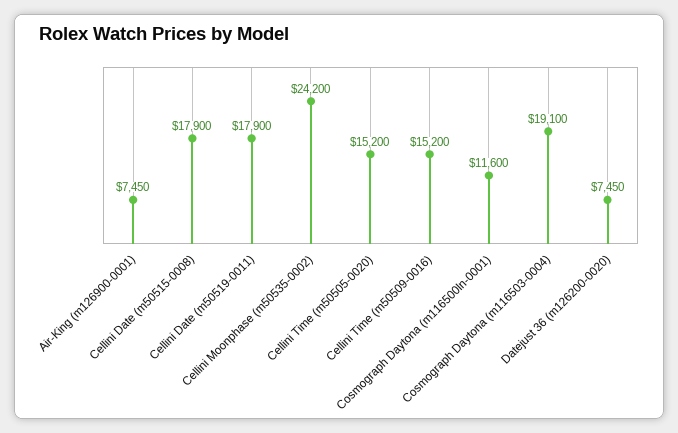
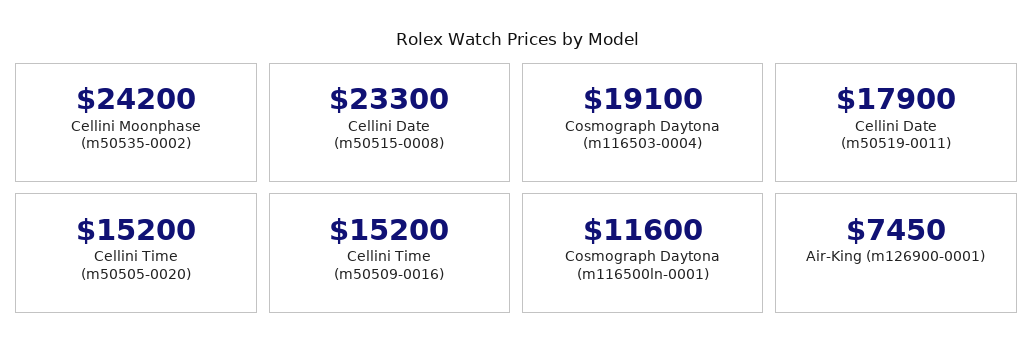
  {
    "Air-King (m126900-0001)": 7450,
-   "Cellini Date (m50515-0008)": 17900,
+   "Cellini Date (m50515-0008)": 23300,
    "Cellini Date (m50519-0011)": 17900,
    "Cellini Moonphase (m50535-0002)": 24200,
    "Cellini Time (m50505-0020)": 15200,
    "Cellini Time (m50509-0016)": 15200,
    "Cosmograph Daytona (m116500ln-0001)": 11600,
-   "Cosmograph Daytona (m116503-0004)": 19100,
+   "Cosmograph Daytona (m116503-0004)": 19100
-   "Datejust 36 (m126200-0020)": 7450
  }

